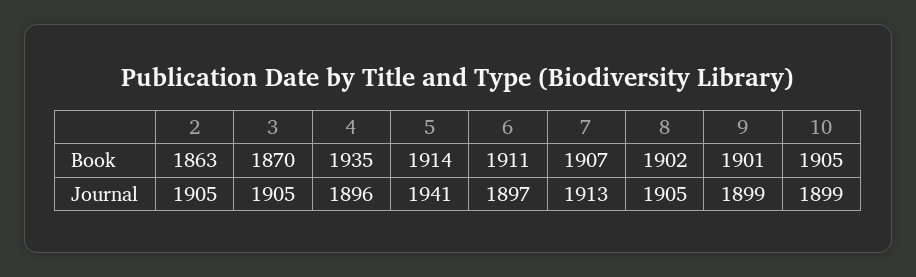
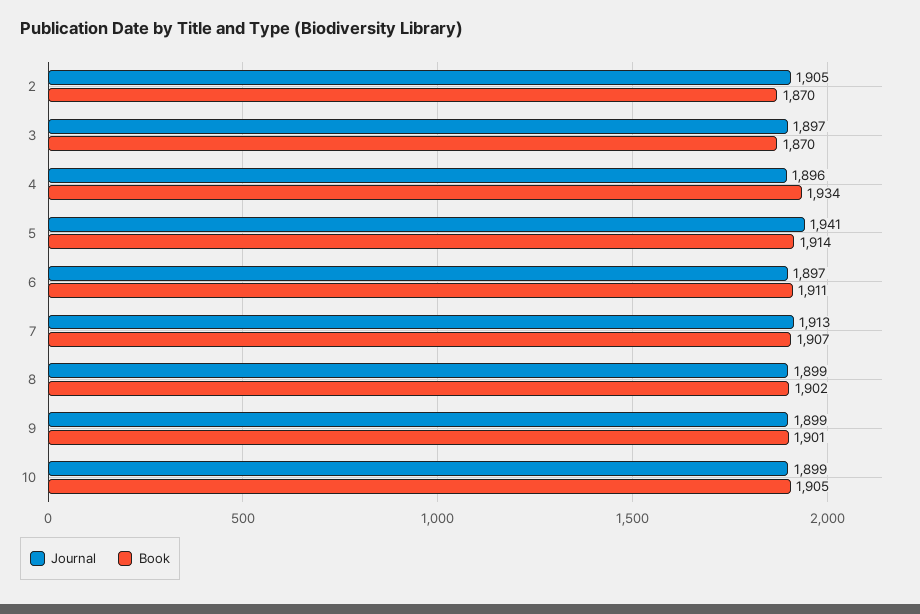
  {
    "Book": {
-     "2": 1863,
+     "2": 1870,
      "3": 1870,
-     "4": 1935,
+     "4": 1934,
      "5": 1914,
      "6": 1911,
      "7": 1907,
      "8": 1902,
      "9": 1901,
      "10": 1905
    },
    "Journal": {
      "2": 1905,
-     "3": 1905,
+     "3": 1897,
      "4": 1896,
      "5": 1941,
      "6": 1897,
      "7": 1913,
-     "8": 1905,
+     "8": 1899,
      "9": 1899,
      "10": 1899
    }
  }

